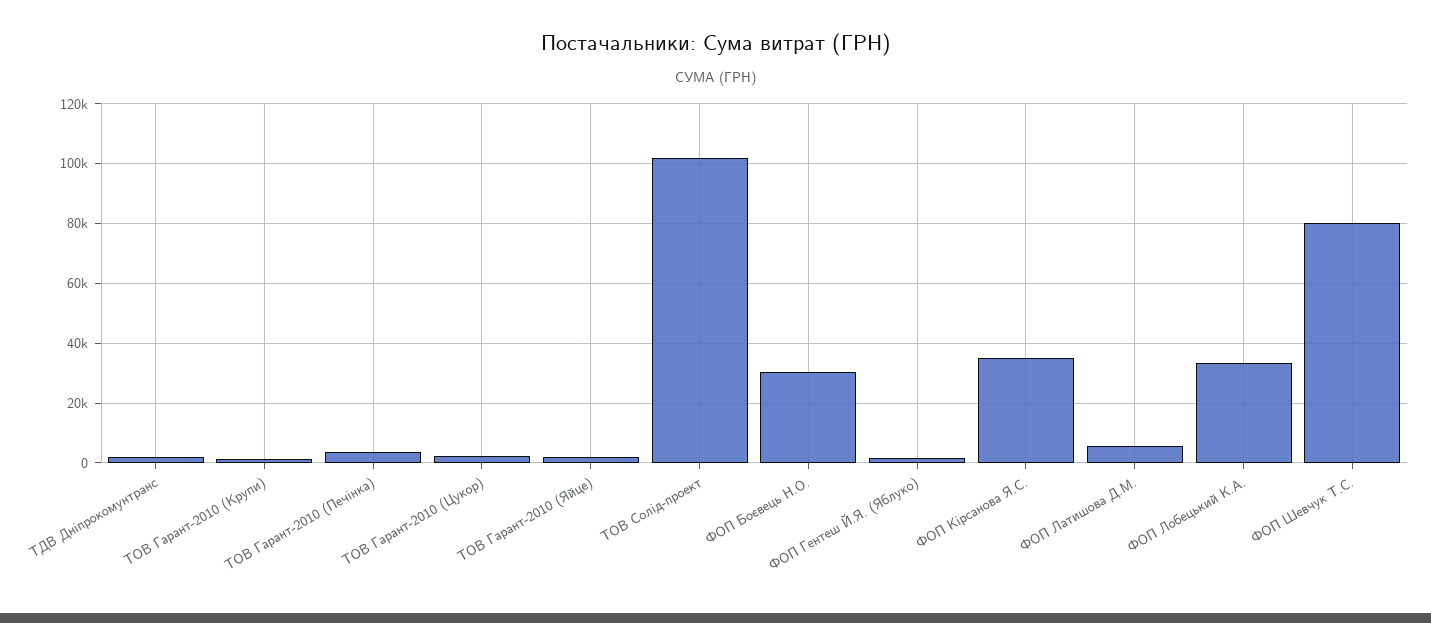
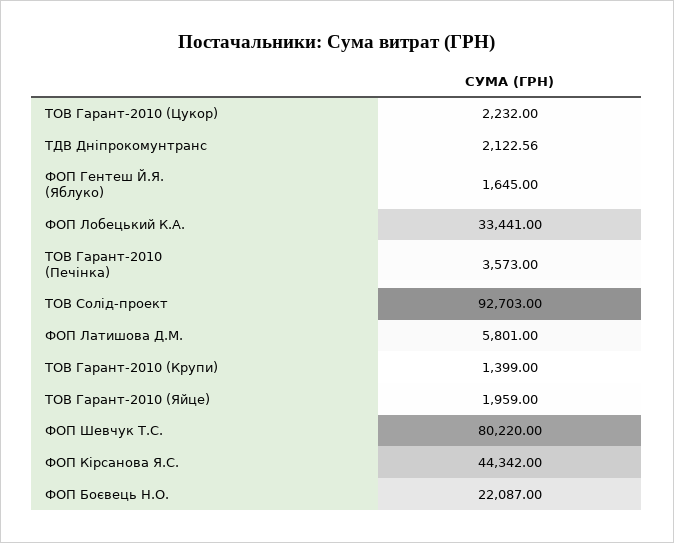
  {
    "ТДВ Дніпрокомунтранс": 2122.56,
    "ТОВ Гарант-2010 (Крупи)": 1399,
    "ТОВ Гарант-2010 (Печінка)": 3573,
    "ТОВ Гарант-2010 (Цукор)": 2232,
    "ТОВ Гарант-2010 (Яйце)": 1959,
-   "ТОВ Солід-проект": 102500,
+   "ТОВ Солід-проект": 92703,
-   "ФОП Боєвець Н.О.": 30000,
+   "ФОП Боєвець Н.О.": 22087,
    "ФОП Гентеш Й.Я. (Яблуко)": 1645,
-   "ФОП Кірсанова Я.С.": 35000,
+   "ФОП Кірсанова Я.С.": 44342,
    "ФОП Латишова Д.М.": 5801,
    "ФОП Лобецький К.А.": 33441,
    "ФОП Шевчук Т.С.": 80220
  }

